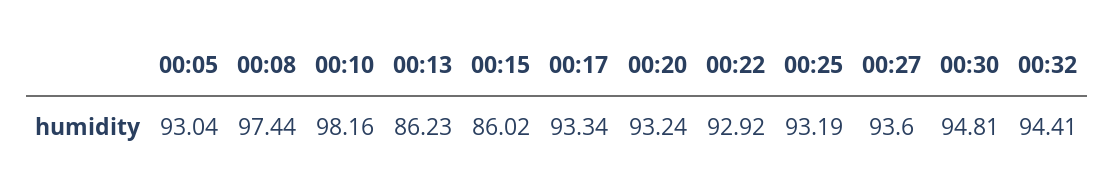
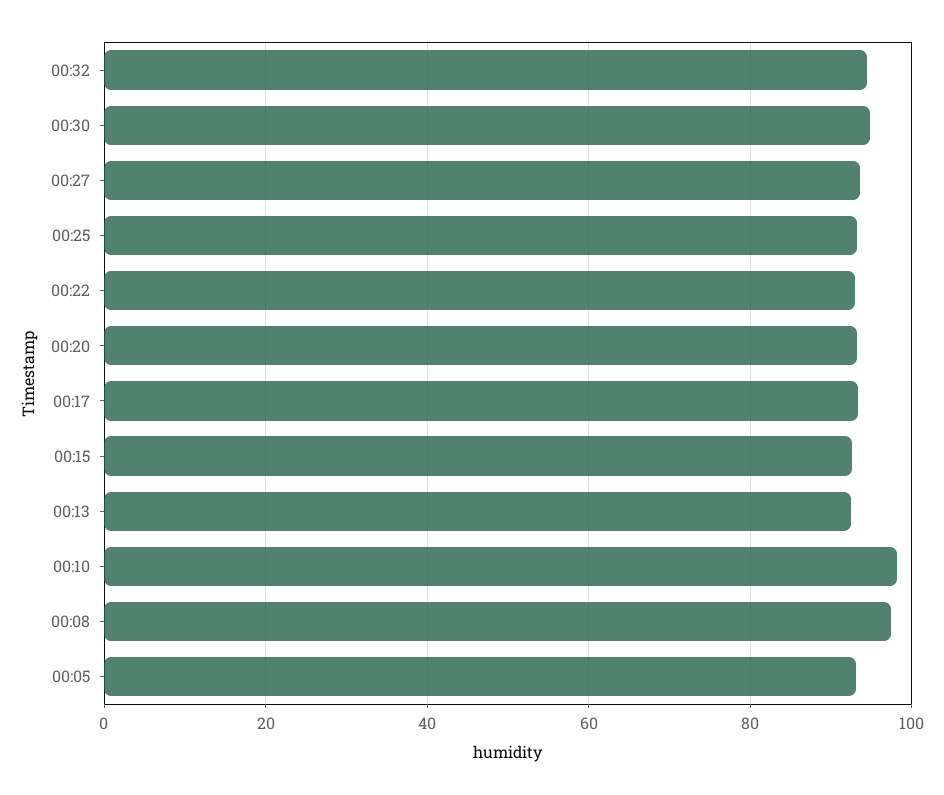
  {
    "00:05": 93.04,
    "00:08": 97.44,
    "00:10": 98.16,
-   "00:13": 86.23,
+   "00:13": 92,
-   "00:15": 86.02,
+   "00:15": 92,
    "00:17": 93.34,
    "00:20": 93.24,
    "00:22": 92.92,
    "00:25": 93.19,
    "00:27": 93.6,
    "00:30": 94.81,
    "00:32": 94.41
  }

